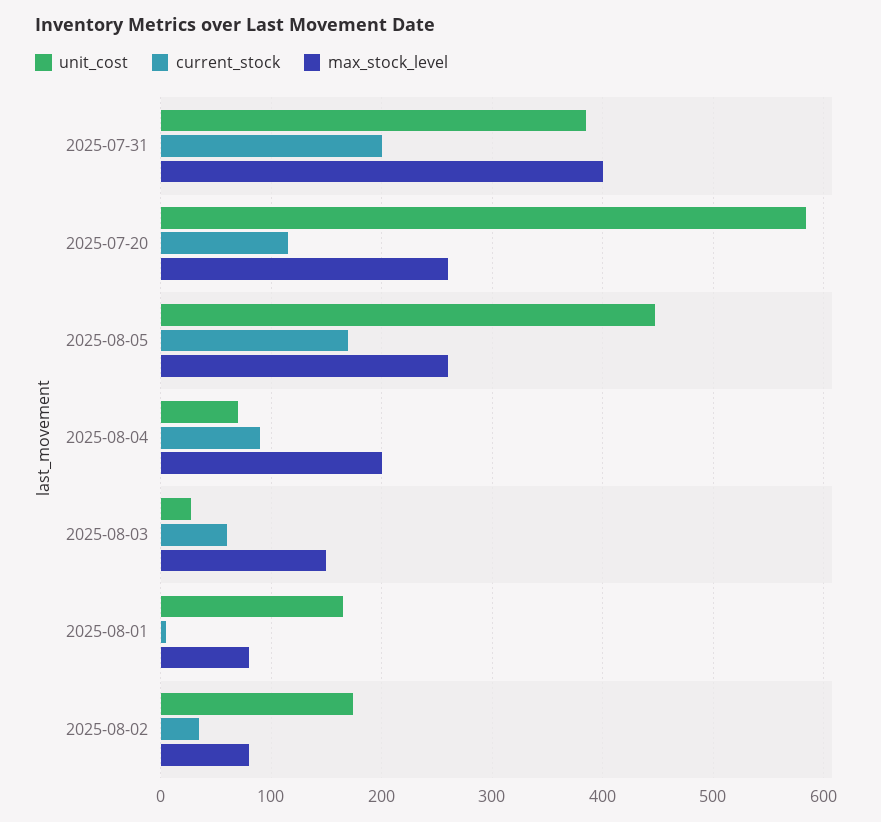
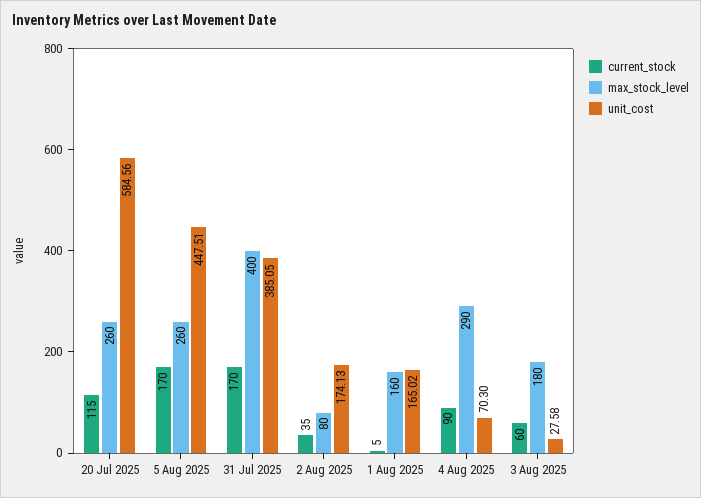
  {
    "unit_cost": {
      "2025-07-31": 385.05,
      "2025-07-20": 584.56,
      "2025-08-05": 447.51,
      "2025-08-04": 70.3,
      "2025-08-03": 27.58,
      "2025-08-01": 165.02,
      "2025-08-02": 174.13
    },
    "current_stock": {
-     "2025-07-31": 200,
+     "2025-07-31": 170,
      "2025-07-20": 115,
      "2025-08-05": 170,
      "2025-08-04": 90,
      "2025-08-03": 60,
      "2025-08-01": 5,
      "2025-08-02": 35
    },
    "max_stock_level": {
      "2025-07-31": 400,
      "2025-07-20": 260,
      "2025-08-05": 260,
-     "2025-08-04": 200,
+     "2025-08-04": 290,
-     "2025-08-03": 150,
+     "2025-08-03": 180,
-     "2025-08-01": 80,
+     "2025-08-01": 160,
      "2025-08-02": 80
    }
  }

